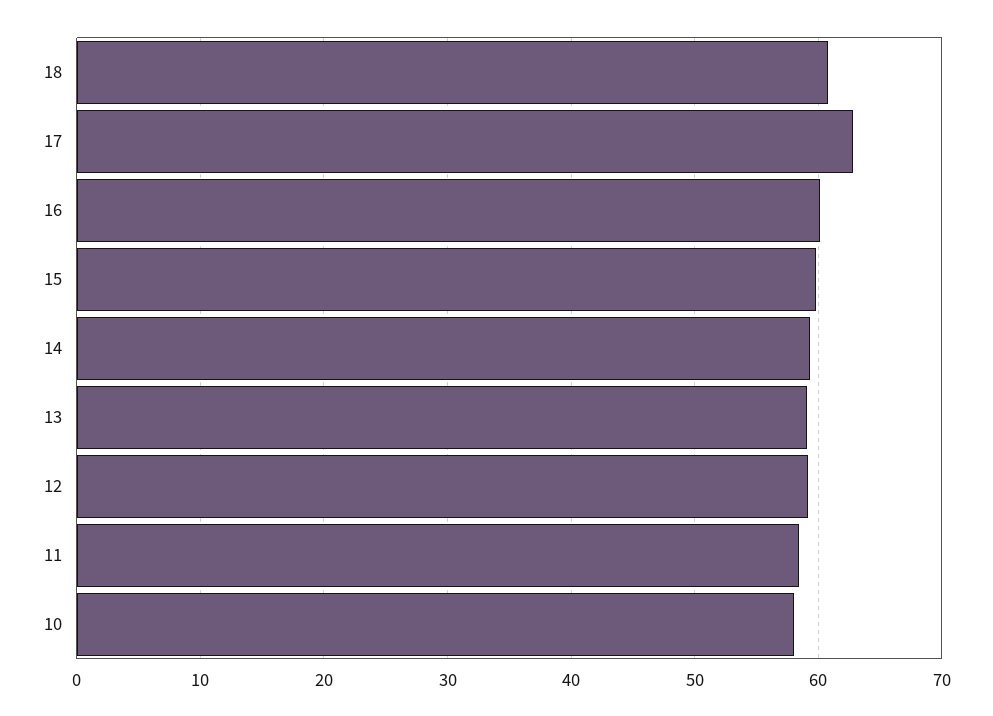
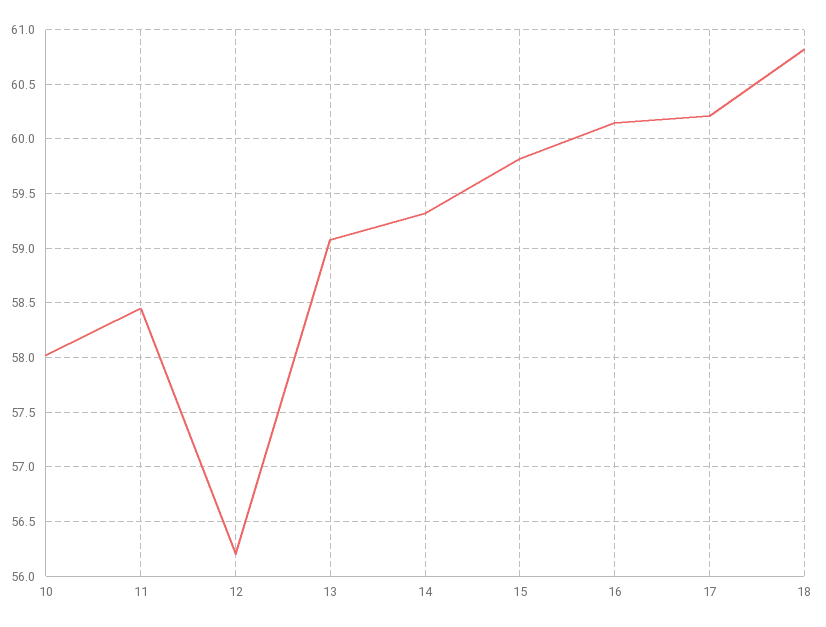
  {
    "18": 60.8,
-   "17": 63,
+   "17": 60.2,
    "16": 60.2,
    "15": 59.8,
    "14": 59.3,
    "13": 59.1,
-   "12": 59,
+   "12": 56.2,
    "11": 58.5,
    "10": 58
  }

